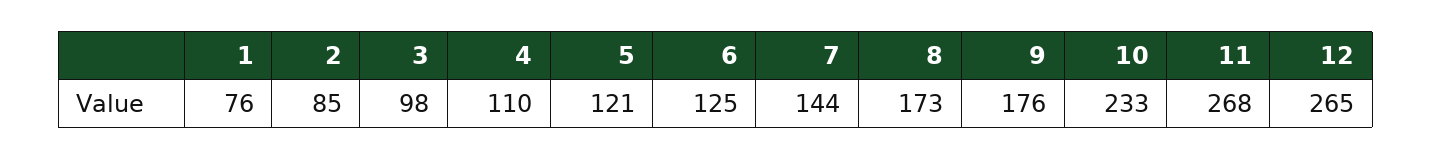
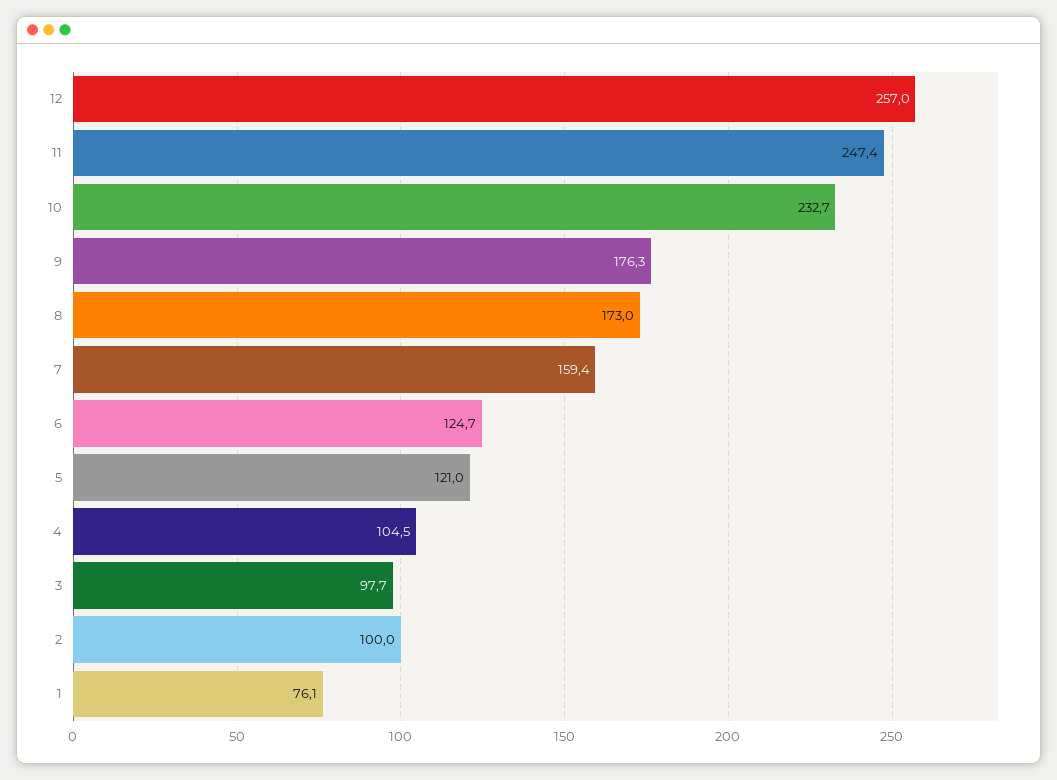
  {
    "1": 76.1,
-   "2": 85,
+   "2": 100,
    "3": 97.7,
-   "4": 110,
+   "4": 104.5,
    "5": 121,
    "6": 124.7,
-   "7": 144,
+   "7": 159.4,
    "8": 173,
    "9": 176.3,
    "10": 232.7,
-   "11": 268,
+   "11": 247.4,
-   "12": 265
+   "12": 257
  }

